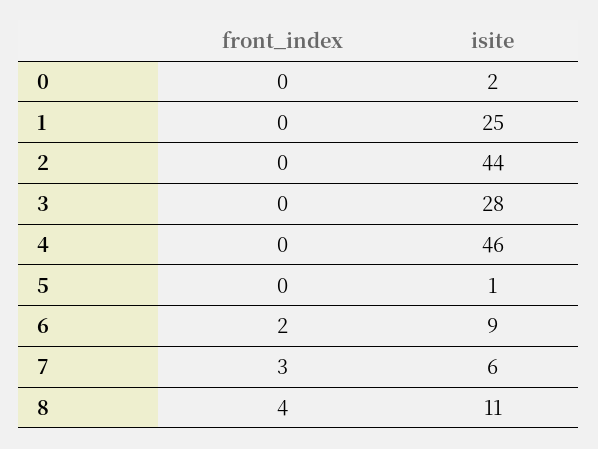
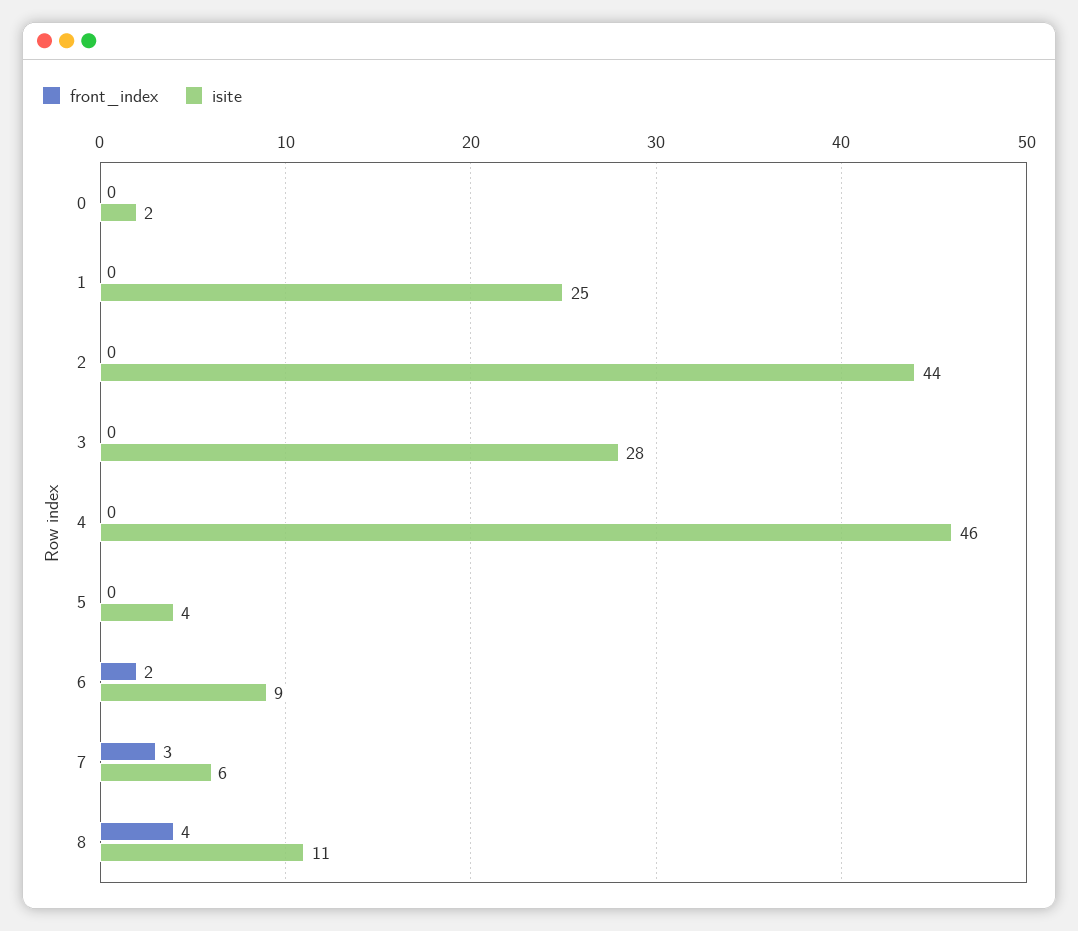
  {
    "front_index": {
      "0": 0,
      "1": 0,
      "2": 0,
      "3": 0,
      "4": 0,
      "5": 0,
      "6": 2,
      "7": 3,
      "8": 4
    },
    "isite": {
      "0": 2,
      "1": 25,
      "2": 44,
      "3": 28,
      "4": 46,
-     "5": 1,
+     "5": 4,
      "6": 9,
      "7": 6,
      "8": 11
    }
  }

